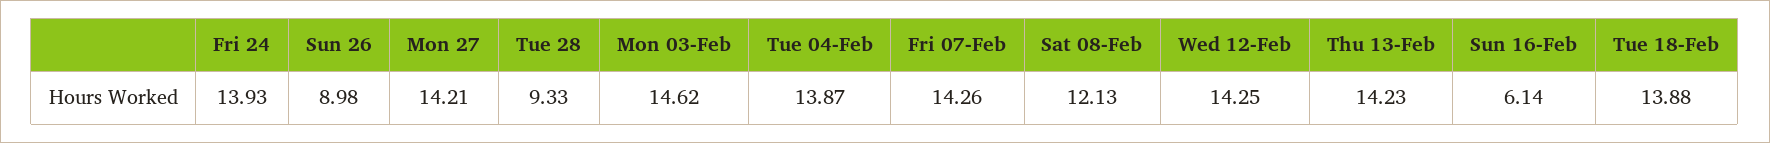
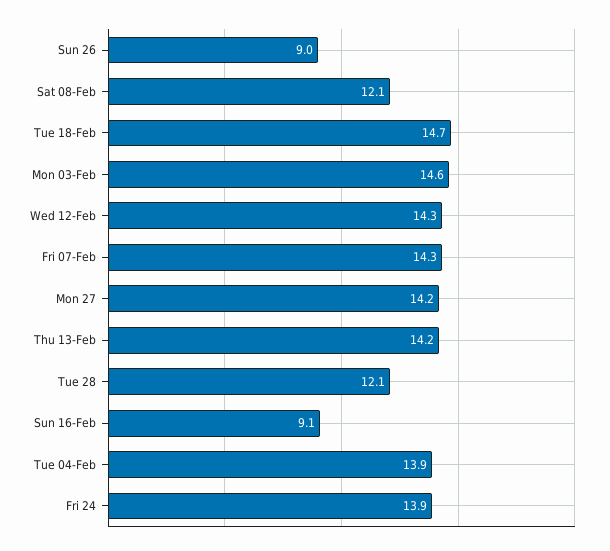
  {
    "Fri 24": 13.93,
    "Sun 26": 8.98,
    "Mon 27": 14.21,
-   "Tue 28": 9.33,
+   "Tue 28": 12.1,
    "Mon 03-Feb": 14.62,
    "Tue 04-Feb": 13.87,
    "Fri 07-Feb": 14.26,
    "Sat 08-Feb": 12.13,
    "Wed 12-Feb": 14.25,
    "Thu 13-Feb": 14.23,
-   "Sun 16-Feb": 6.14,
+   "Sun 16-Feb": 9.1,
-   "Tue 18-Feb": 13.88
+   "Tue 18-Feb": 14.7
  }

